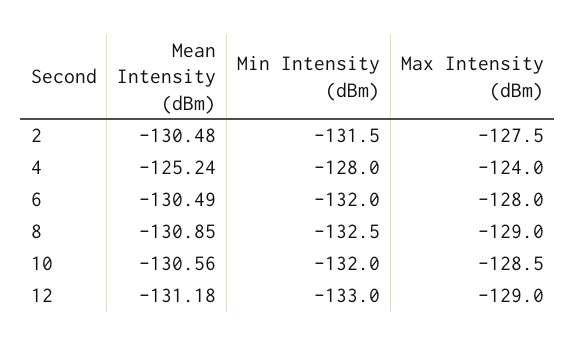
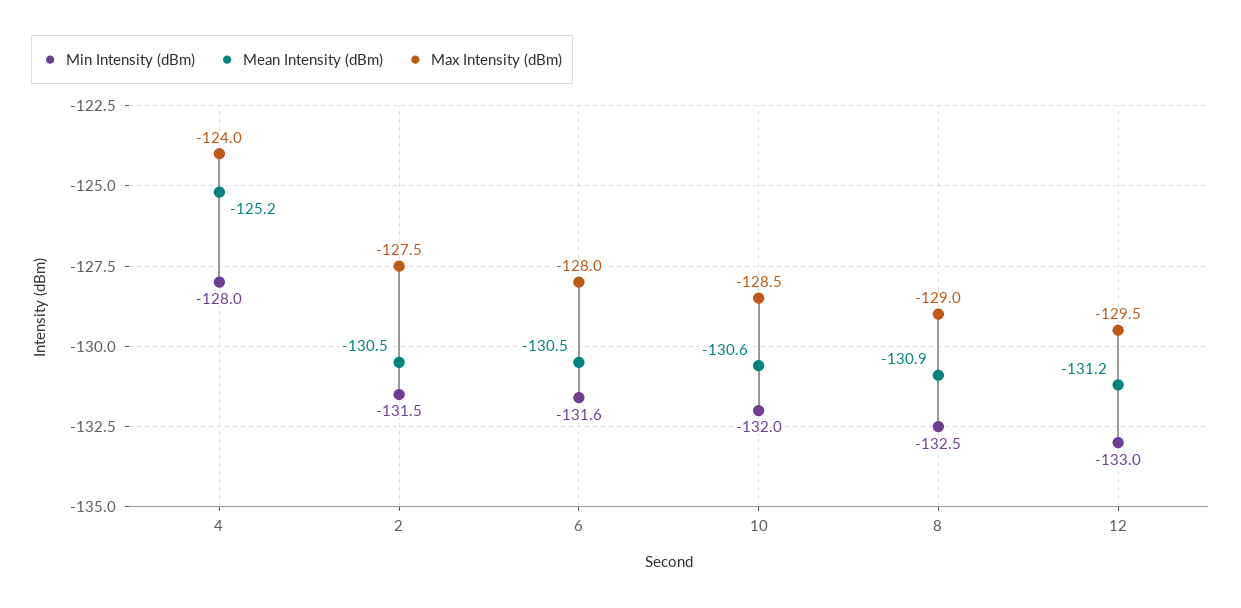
  {
    "Mean Intensity (dBm)": {
      "2": -130.48,
      "4": -125.24,
      "6": -130.49,
      "8": -130.85,
      "10": -130.56,
      "12": -131.18
    },
    "Min Intensity (dBm)": {
      "2": -131.5,
      "4": -128,
-     "6": -132,
+     "6": -131.6,
      "8": -132.5,
      "10": -132,
      "12": -133
    },
    "Max Intensity (dBm)": {
      "2": -127.5,
      "4": -124,
      "6": -128,
      "8": -129,
      "10": -128.5,
-     "12": -129
+     "12": -129.5
    }
  }

